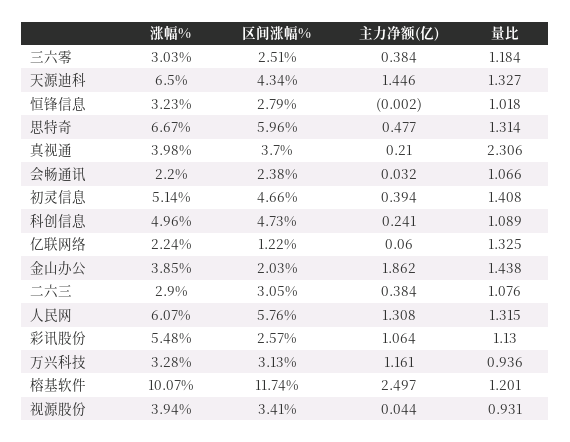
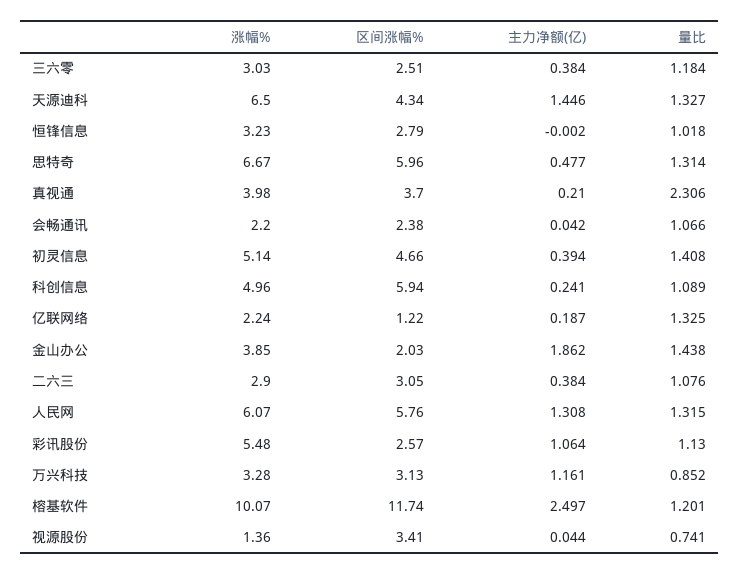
  {
    "涨幅%": {
      "三六零": 3.03,
      "天源迪科": 6.5,
      "恒锋信息": 3.23,
      "思特奇": 6.67,
      "真视通": 3.98,
      "会畅通讯": 2.2,
      "初灵信息": 5.14,
      "科创信息": 4.96,
      "亿联网络": 2.24,
      "金山办公": 3.85,
      "二六三": 2.9,
      "人民网": 6.07,
      "彩讯股份": 5.48,
      "万兴科技": 3.28,
      "榕基软件": 10.07,
-     "视源股份": 3.94
+     "视源股份": 1.36
    },
    "区间涨幅%": {
      "三六零": 2.51,
      "天源迪科": 4.34,
      "恒锋信息": 2.79,
      "思特奇": 5.96,
      "真视通": 3.7,
      "会畅通讯": 2.38,
      "初灵信息": 4.66,
-     "科创信息": 4.73,
+     "科创信息": 5.94,
      "亿联网络": 1.22,
      "金山办公": 2.03,
      "二六三": 3.05,
      "人民网": 5.76,
      "彩讯股份": 2.57,
      "万兴科技": 3.13,
      "榕基软件": 11.74,
      "视源股份": 3.41
    },
    "主力净额(亿)": {
      "三六零": 0.384,
      "天源迪科": 1.446,
      "恒锋信息": -0.002,
      "思特奇": 0.477,
      "真视通": 0.21,
-     "会畅通讯": 0.032,
+     "会畅通讯": 0.042,
      "初灵信息": 0.394,
      "科创信息": 0.241,
-     "亿联网络": 0.06,
+     "亿联网络": 0.187,
      "金山办公": 1.862,
      "二六三": 0.384,
      "人民网": 1.308,
      "彩讯股份": 1.064,
      "万兴科技": 1.161,
      "榕基软件": 2.497,
      "视源股份": 0.044
    },
    "量比": {
      "三六零": 1.184,
      "天源迪科": 1.327,
      "恒锋信息": 1.018,
      "思特奇": 1.314,
      "真视通": 2.306,
      "会畅通讯": 1.066,
      "初灵信息": 1.408,
      "科创信息": 1.089,
      "亿联网络": 1.325,
      "金山办公": 1.438,
      "二六三": 1.076,
      "人民网": 1.315,
      "彩讯股份": 1.13,
-     "万兴科技": 0.936,
+     "万兴科技": 0.852,
      "榕基软件": 1.201,
-     "视源股份": 0.931
+     "视源股份": 0.741
    }
  }

